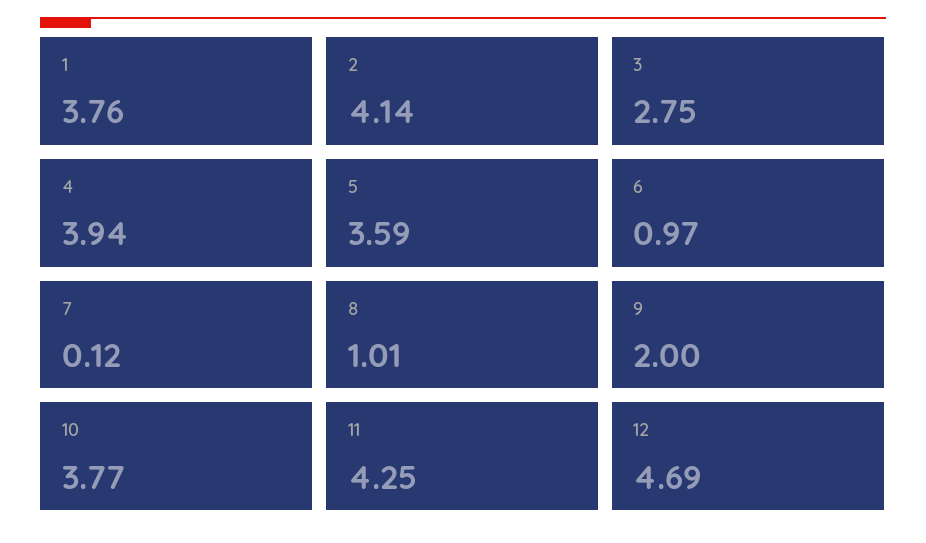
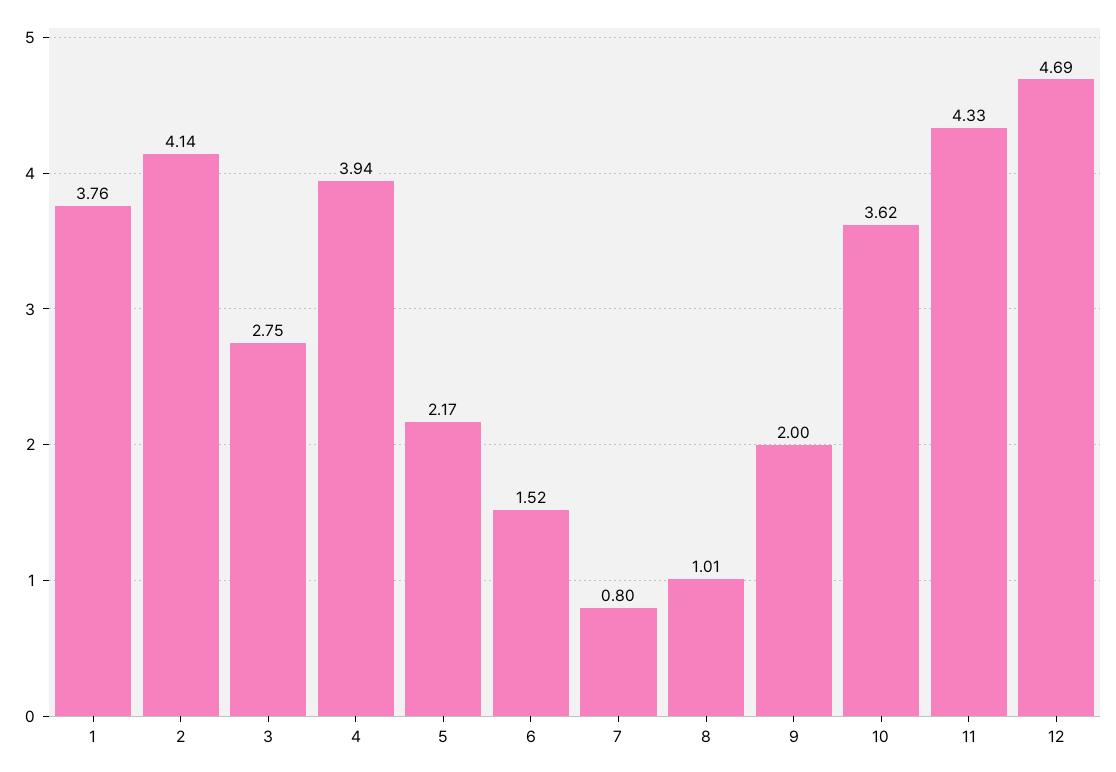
  {
    "1": 3.76,
    "2": 4.14,
    "3": 2.75,
    "4": 3.94,
-   "5": 3.59,
+   "5": 2.17,
-   "6": 0.97,
+   "6": 1.52,
-   "7": 0.12,
+   "7": 0.8,
    "8": 1.01,
    "9": 2,
-   "10": 3.77,
+   "10": 3.62,
-   "11": 4.25,
+   "11": 4.33,
    "12": 4.69
  }

